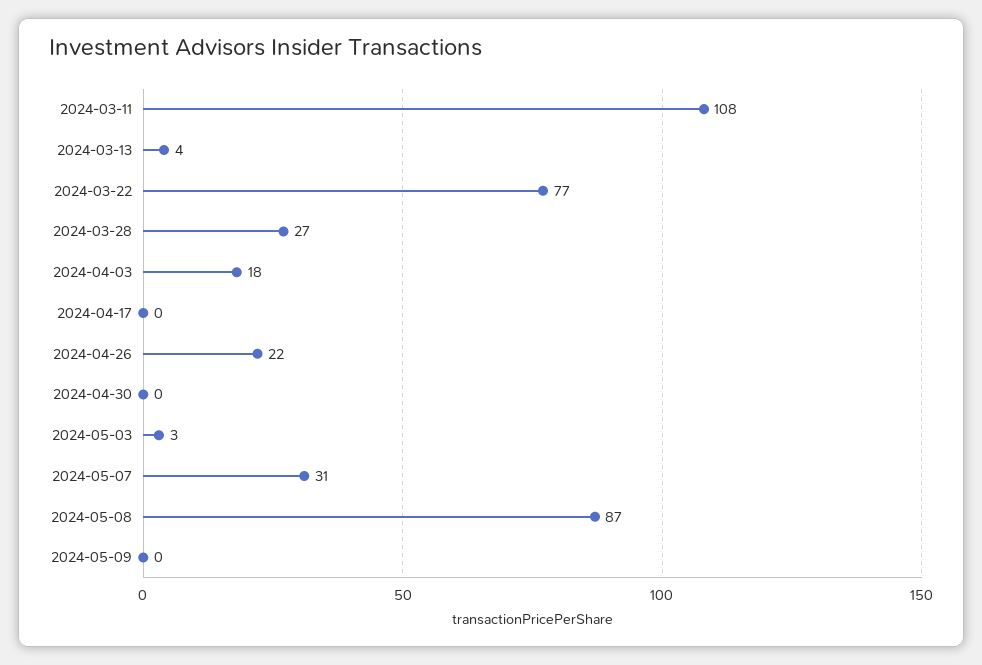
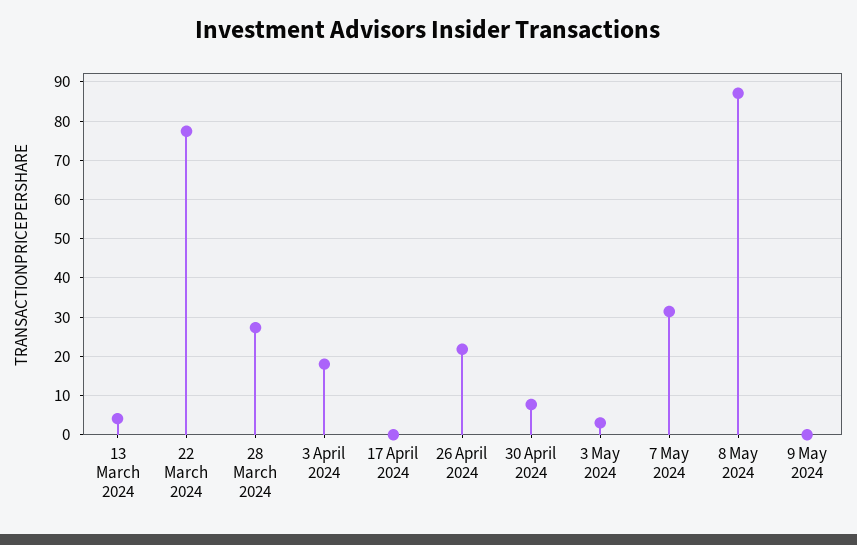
  {
-   "2024-03-11": 108,
    "2024-03-13": 4,
    "2024-03-22": 77,
    "2024-03-28": 27,
    "2024-04-03": 18,
    "2024-04-17": 0,
    "2024-04-26": 22,
-   "2024-04-30": 0,
+   "2024-04-30": 8,
    "2024-05-03": 3,
    "2024-05-07": 31,
    "2024-05-08": 87,
    "2024-05-09": 0
  }

